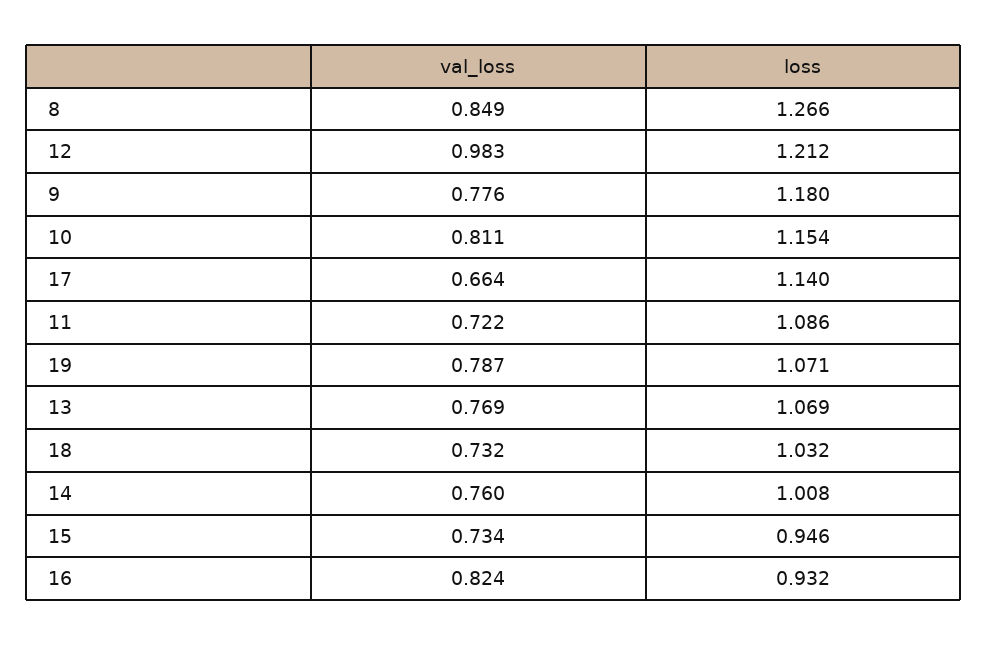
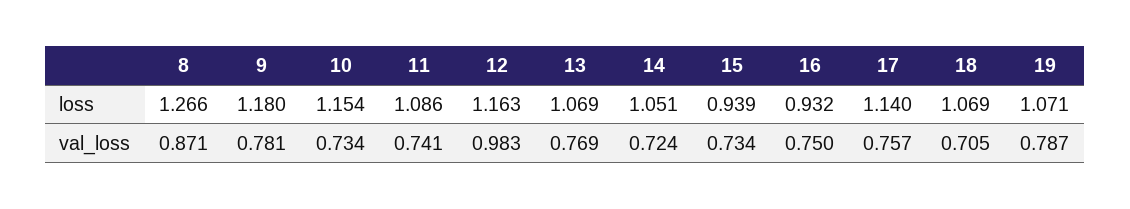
  {
    "val_loss": {
-     "8": 0.849,
+     "8": 0.871,
      "12": 0.983,
-     "9": 0.776,
+     "9": 0.781,
-     "10": 0.811,
+     "10": 0.734,
-     "17": 0.664,
+     "17": 0.757,
-     "11": 0.722,
+     "11": 0.741,
      "19": 0.787,
      "13": 0.769,
-     "18": 0.732,
+     "18": 0.705,
-     "14": 0.76,
+     "14": 0.724,
      "15": 0.734,
-     "16": 0.824
+     "16": 0.75
    },
    "loss": {
      "8": 1.266,
-     "12": 1.212,
+     "12": 1.163,
      "9": 1.18,
      "10": 1.154,
      "17": 1.14,
      "11": 1.086,
      "19": 1.071,
      "13": 1.069,
-     "18": 1.032,
+     "18": 1.069,
-     "14": 1.008,
+     "14": 1.051,
-     "15": 0.946,
+     "15": 0.939,
      "16": 0.932
    }
  }

